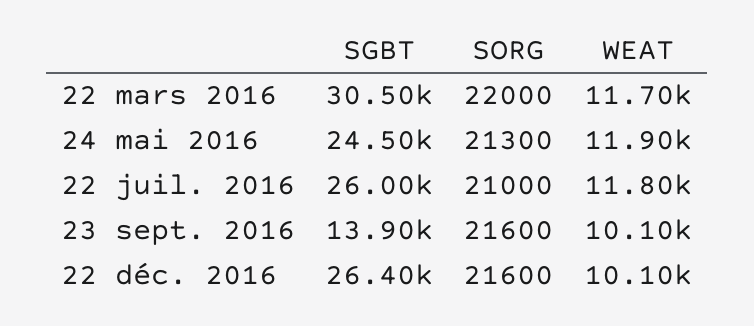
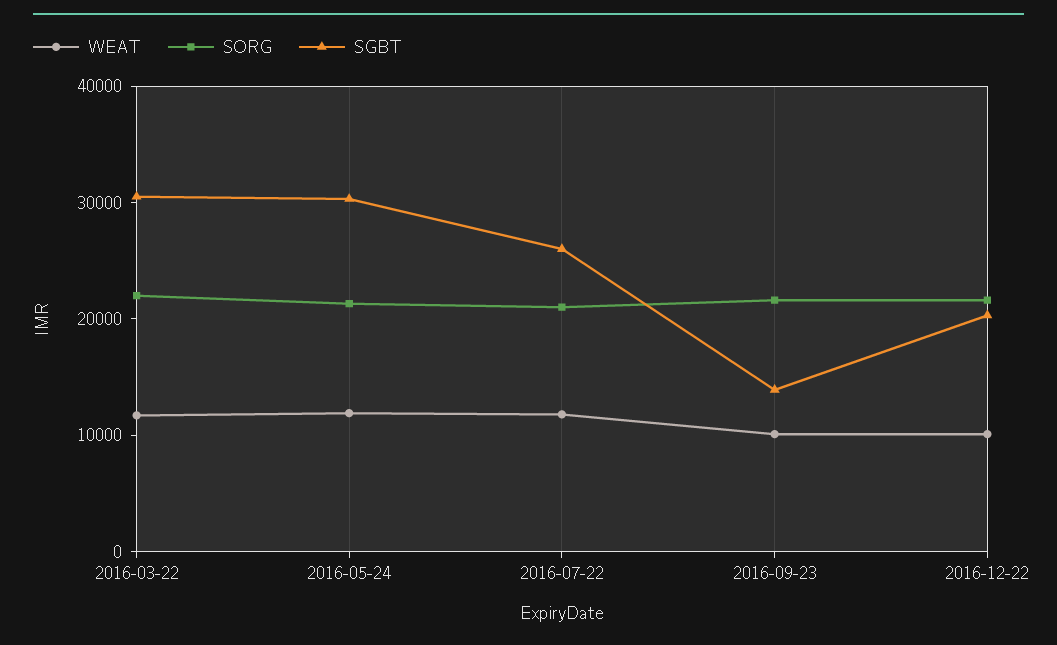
  {
    "SGBT": {
      "22 mars 2016": 30500,
-     "24 mai 2016": 24500,
+     "24 mai 2016": 30000,
      "22 juil. 2016": 26000,
      "23 sept. 2016": 13900,
-     "22 déc. 2016": 26400
+     "22 déc. 2016": 20000
    },
    "SORG": {
      "22 mars 2016": 22000,
      "24 mai 2016": 21300,
      "22 juil. 2016": 21000,
      "23 sept. 2016": 21600,
      "22 déc. 2016": 21600
    },
    "WEAT": {
      "22 mars 2016": 11700,
      "24 mai 2016": 11900,
      "22 juil. 2016": 11800,
      "23 sept. 2016": 10100,
      "22 déc. 2016": 10100
    }
  }

